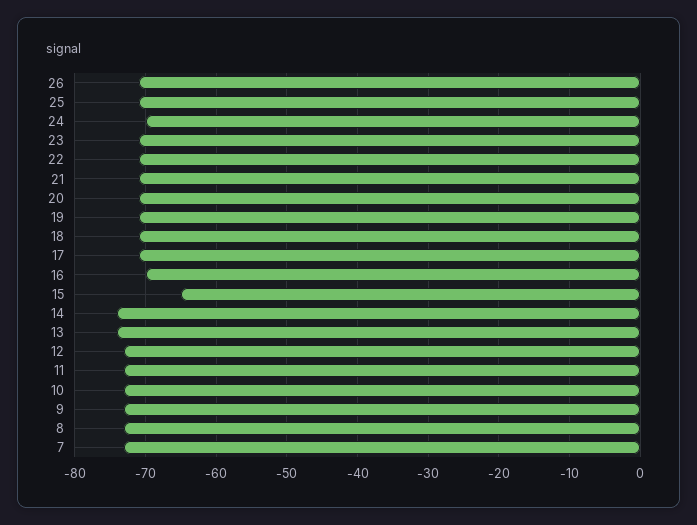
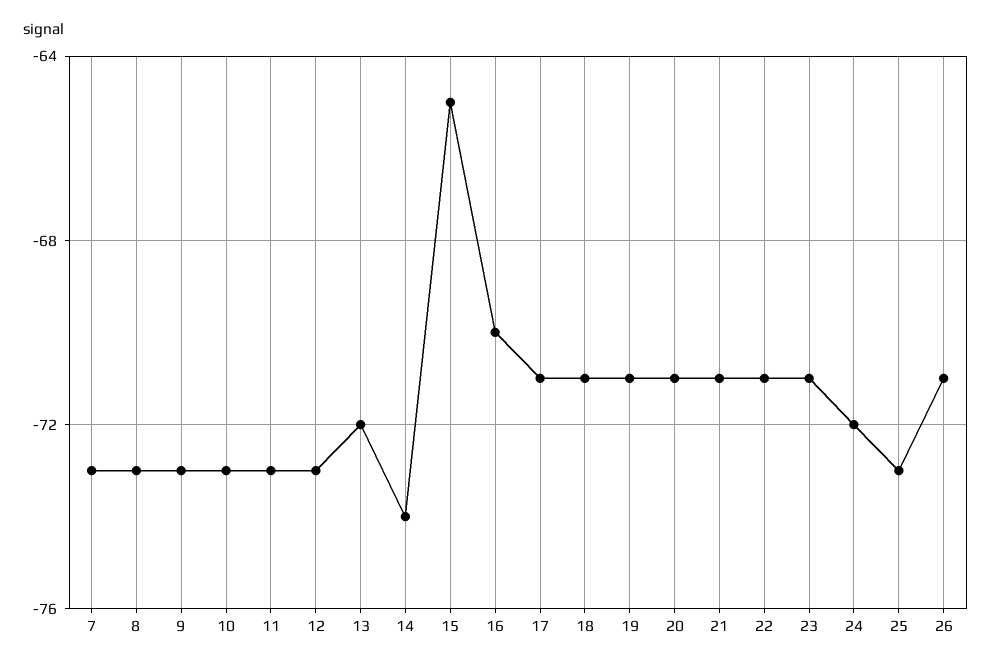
  {
    "26": -71,
-   "25": -71,
+   "25": -73,
-   "24": -70,
+   "24": -72,
    "23": -71,
    "22": -71,
    "21": -71,
    "20": -71,
    "19": -71,
    "18": -71,
    "17": -71,
    "16": -70,
    "15": -65,
    "14": -74,
-   "13": -74,
+   "13": -72,
    "12": -73,
    "11": -73,
    "10": -73,
    "9": -73,
    "8": -73,
    "7": -73
  }

